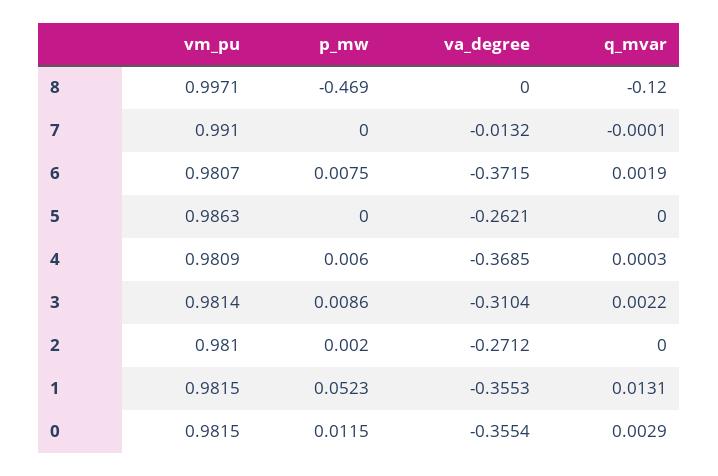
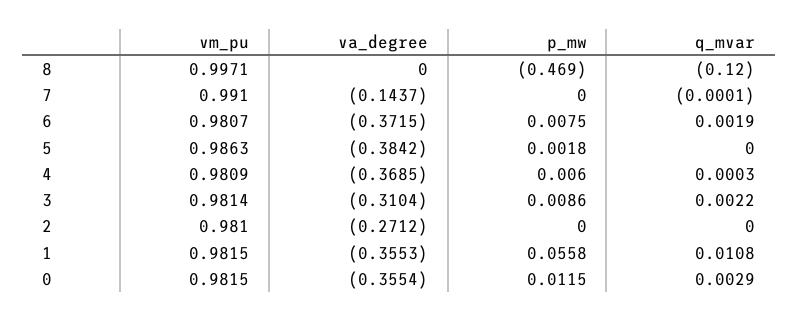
  {
    "vm_pu": {
      "8": 0.9971,
      "7": 0.991,
      "6": 0.9807,
      "5": 0.9863,
      "4": 0.9809,
      "3": 0.9814,
      "2": 0.981,
      "1": 0.9815,
      "0": 0.9815
    },
    "p_mw": {
      "8": -0.469,
      "7": 0,
      "6": 0.0075,
-     "5": 0,
+     "5": 0.0018,
      "4": 0.006,
      "3": 0.0086,
-     "2": 0.002,
+     "2": 0,
-     "1": 0.0523,
+     "1": 0.0558,
      "0": 0.0115
    },
    "va_degree": {
      "8": 0,
-     "7": -0.0132,
+     "7": -0.1437,
      "6": -0.3715,
-     "5": -0.2621,
+     "5": -0.3842,
      "4": -0.3685,
      "3": -0.3104,
      "2": -0.2712,
      "1": -0.3553,
      "0": -0.3554
    },
    "q_mvar": {
      "8": -0.12,
      "7": -0.0001,
      "6": 0.0019,
      "5": 0,
      "4": 0.0003,
      "3": 0.0022,
      "2": 0,
-     "1": 0.0131,
+     "1": 0.0108,
      "0": 0.0029
    }
  }

